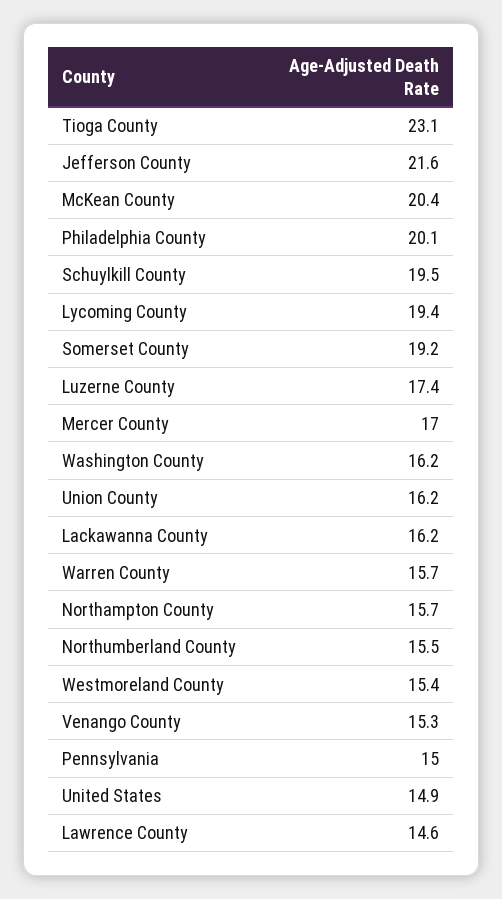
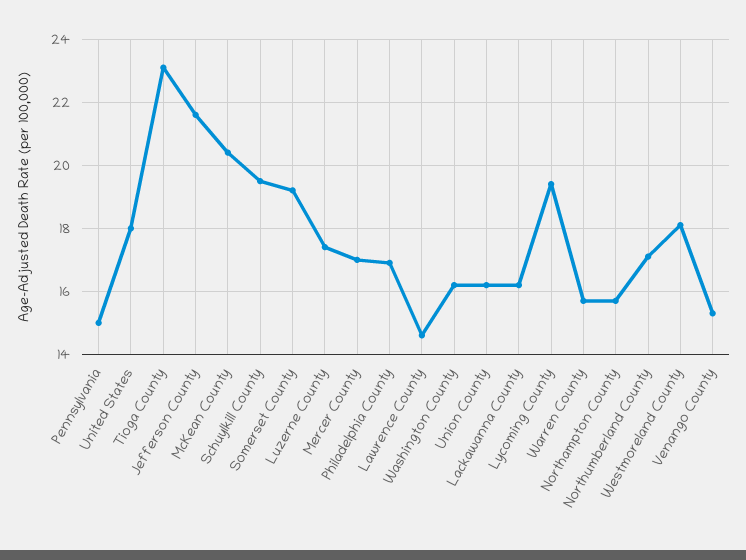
  {
    "Tioga County": 23.1,
    "Jefferson County": 21.6,
    "McKean County": 20.4,
-   "Philadelphia County": 20.1,
+   "Philadelphia County": 17,
    "Schuylkill County": 19.5,
    "Lycoming County": 19.4,
    "Somerset County": 19.2,
    "Luzerne County": 17.4,
    "Mercer County": 17,
    "Washington County": 16.2,
    "Union County": 16.2,
    "Lackawanna County": 16.2,
    "Warren County": 15.7,
    "Northampton County": 15.7,
-   "Northumberland County": 15.5,
+   "Northumberland County": 17,
-   "Westmoreland County": 15.4,
+   "Westmoreland County": 18,
    "Venango County": 15.3,
    "Pennsylvania": 15,
-   "United States": 14.9,
+   "United States": 18,
    "Lawrence County": 14.6
  }

